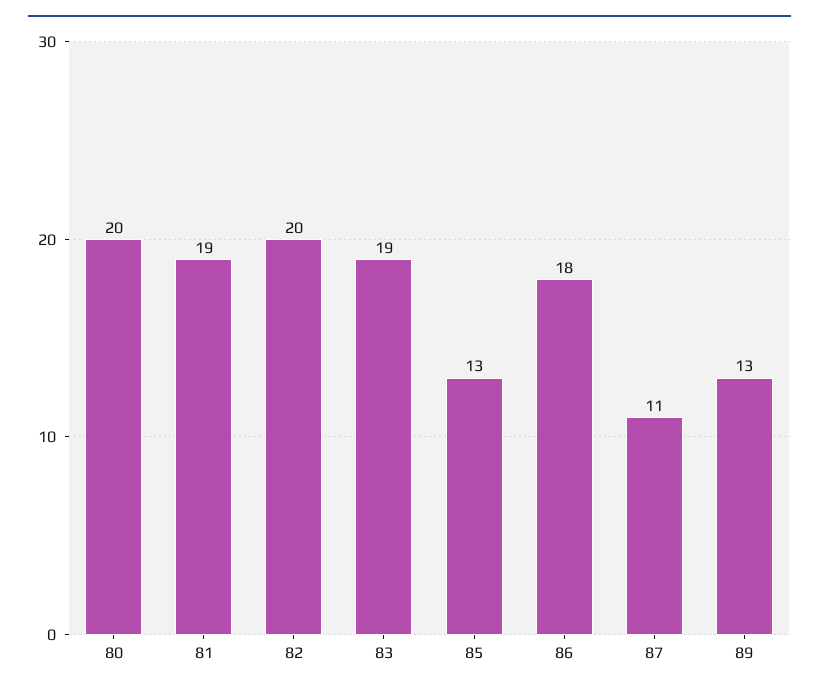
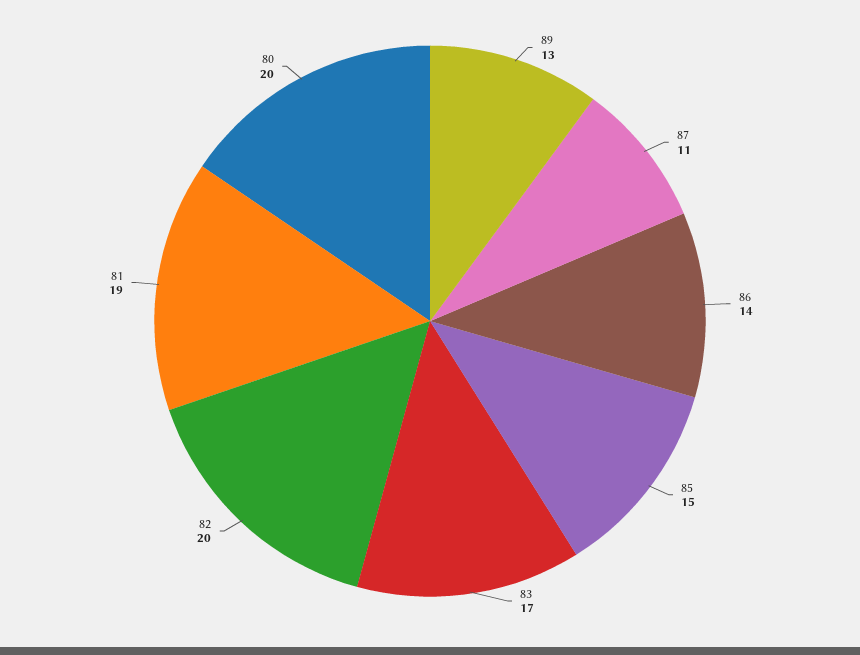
  {
    "80": 20,
    "81": 19,
    "82": 20,
-   "83": 19,
+   "83": 17,
-   "85": 13,
+   "85": 15,
-   "86": 18,
+   "86": 14,
    "87": 11,
    "89": 13
  }

